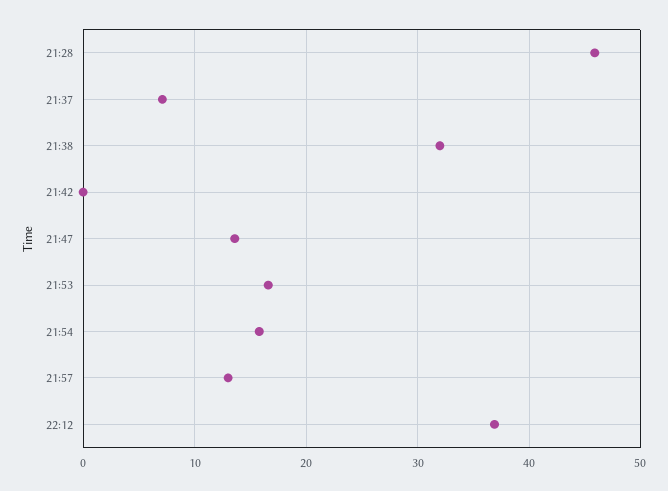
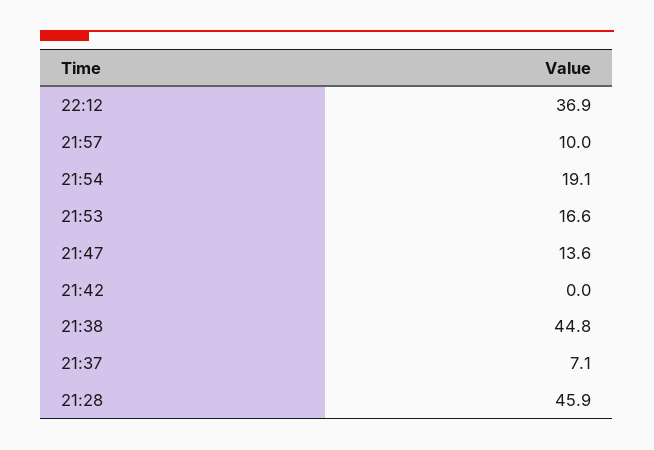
  {
    "21:28": 45.9,
    "21:37": 7.1,
-   "21:38": 32,
+   "21:38": 44.8,
    "21:42": 0,
    "21:47": 13.6,
    "21:53": 16.6,
-   "21:54": 16,
+   "21:54": 19.1,
-   "21:57": 13,
+   "21:57": 10,
    "22:12": 36.9
  }

